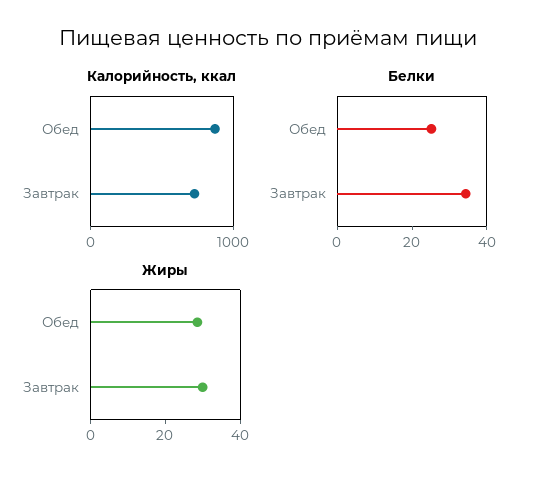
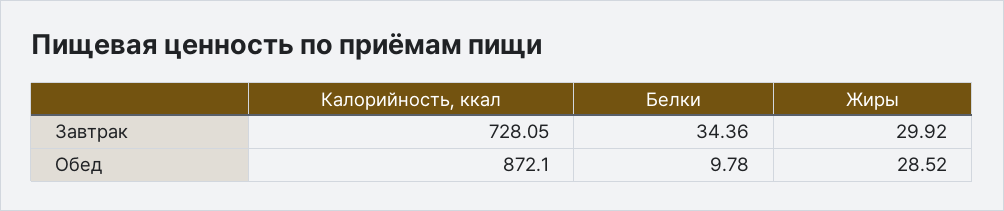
  {
    "Калорийность, ккал": {
      "Обед": 872.1,
      "Завтрак": 728.05
    },
    "Белки": {
-     "Обед": 25,
+     "Обед": 9.78,
      "Завтрак": 34.36
    },
    "Жиры": {
      "Обед": 28.52,
      "Завтрак": 29.92
    }
  }

